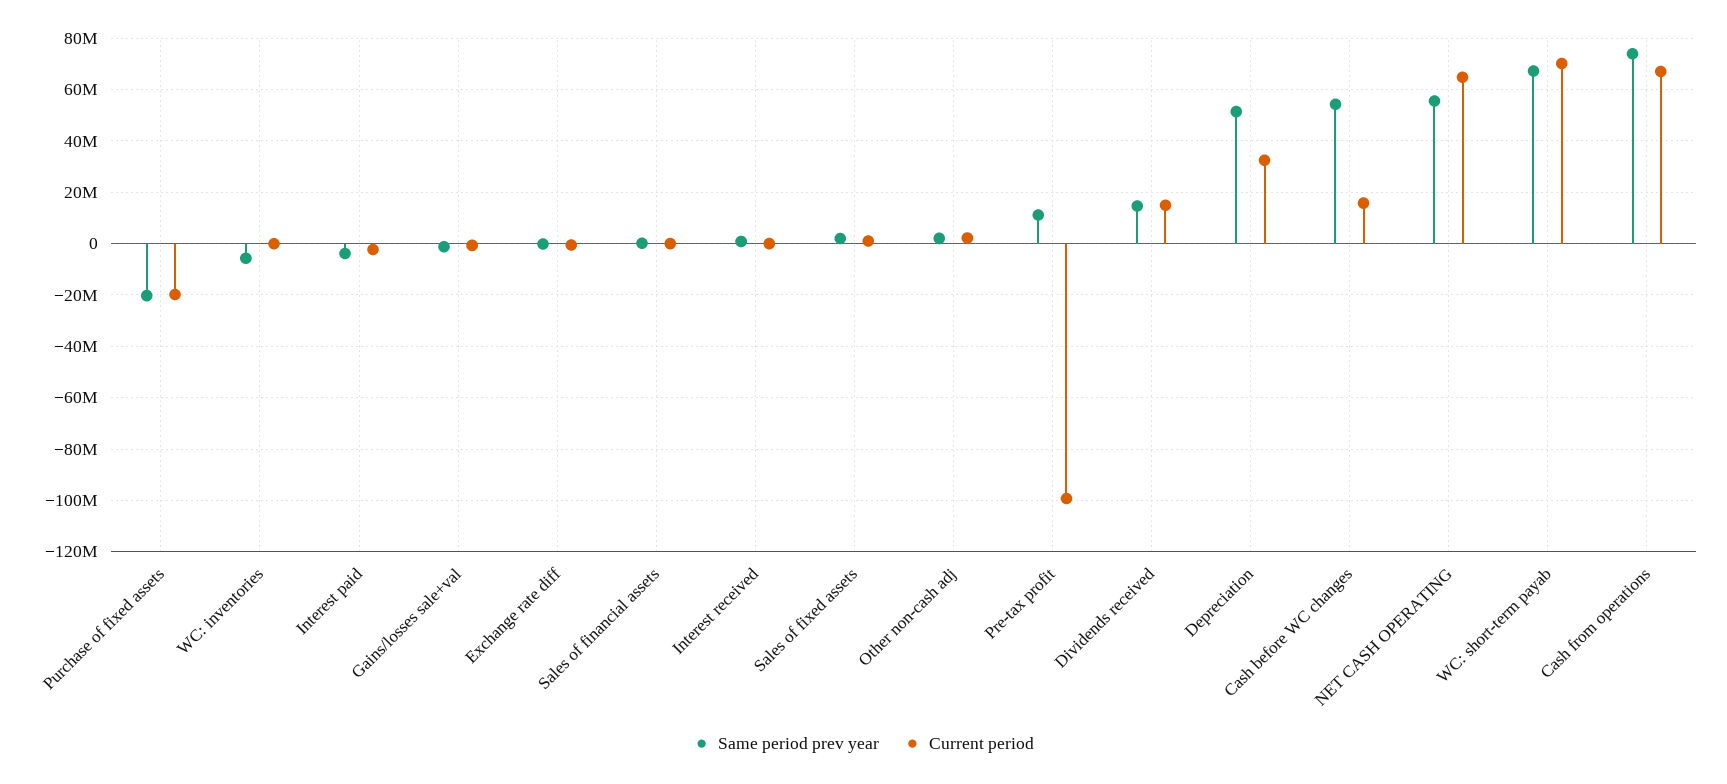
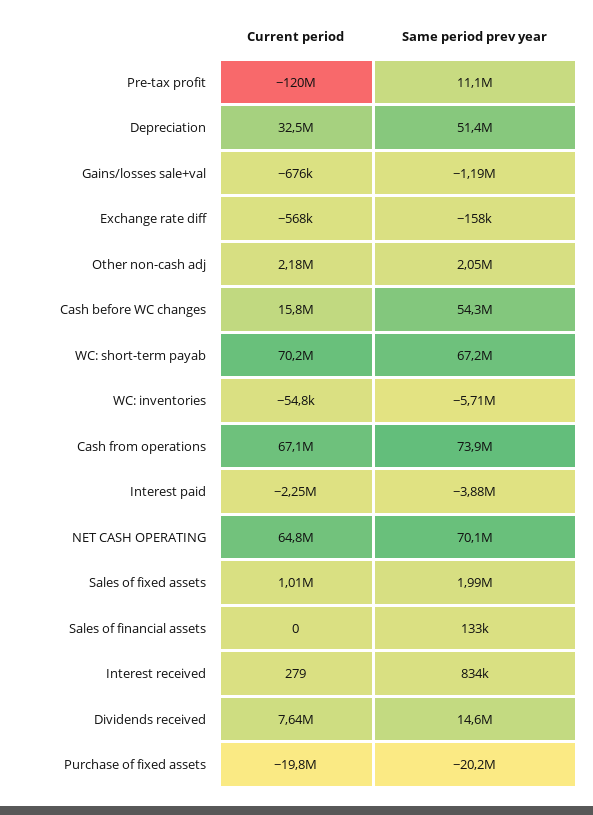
  {
    "Same period prev year": {
      "Purchase of fixed assets": -20200000,
      "WC: inventories": -5710000,
      "Interest paid": -3880000,
      "Gains/losses sale+val": -1190000,
      "Exchange rate diff": -158000,
      "Sales of financial assets": 133000,
      "Interest received": 834000,
      "Sales of fixed assets": 1990000,
      "Other non-cash adj": 2050000,
      "Pre-tax profit": 11100000,
      "Dividends received": 14600000,
      "Depreciation": 51400000,
      "Cash before WC changes": 54300000,
-     "NET CASH OPERATING": 55000000,
+     "NET CASH OPERATING": 70100000,
      "WC: short-term payab": 67200000,
      "Cash from operations": 73900000
    },
    "Current period": {
      "Purchase of fixed assets": -19800000,
      "WC: inventories": -54800,
      "Interest paid": -2250000,
      "Gains/losses sale+val": -676000,
      "Exchange rate diff": -568000,
      "Sales of financial assets": 0,
      "Interest received": 279,
      "Sales of fixed assets": 1010000,
      "Other non-cash adj": 2180000,
-     "Pre-tax profit": -100000000,
+     "Pre-tax profit": -120000000,
-     "Dividends received": 15000000,
+     "Dividends received": 7640000,
      "Depreciation": 32500000,
      "Cash before WC changes": 15800000,
      "NET CASH OPERATING": 64800000,
      "WC: short-term payab": 70200000,
      "Cash from operations": 67100000
    }
  }

